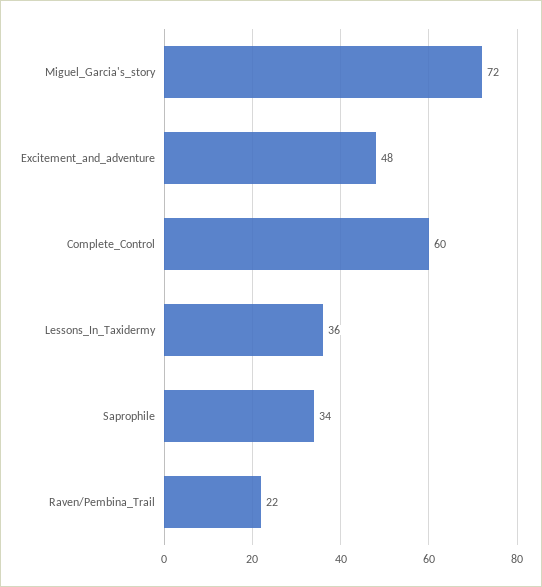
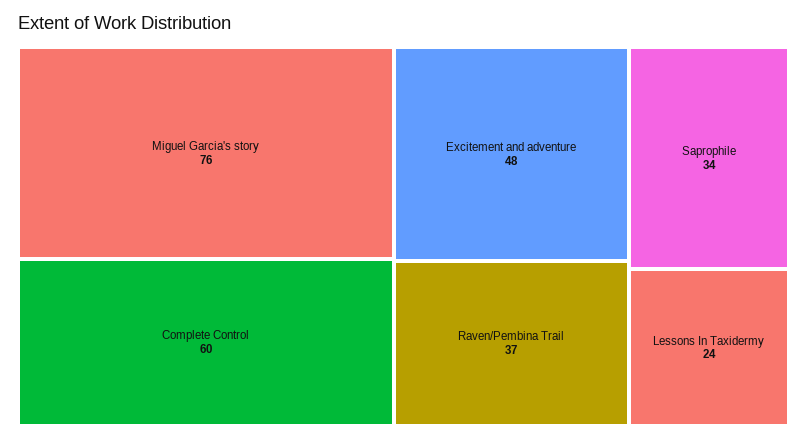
  {
-   "Miguel_Garcia's_story": 72,
+   "Miguel_Garcia's_story": 76,
    "Excitement_and_adventure": 48,
    "Complete_Control": 60,
-   "Lessons_In_Taxidermy": 36,
+   "Lessons_In_Taxidermy": 24,
    "Saprophile": 34,
-   "Raven/Pembina_Trail": 22
+   "Raven/Pembina_Trail": 37
  }

